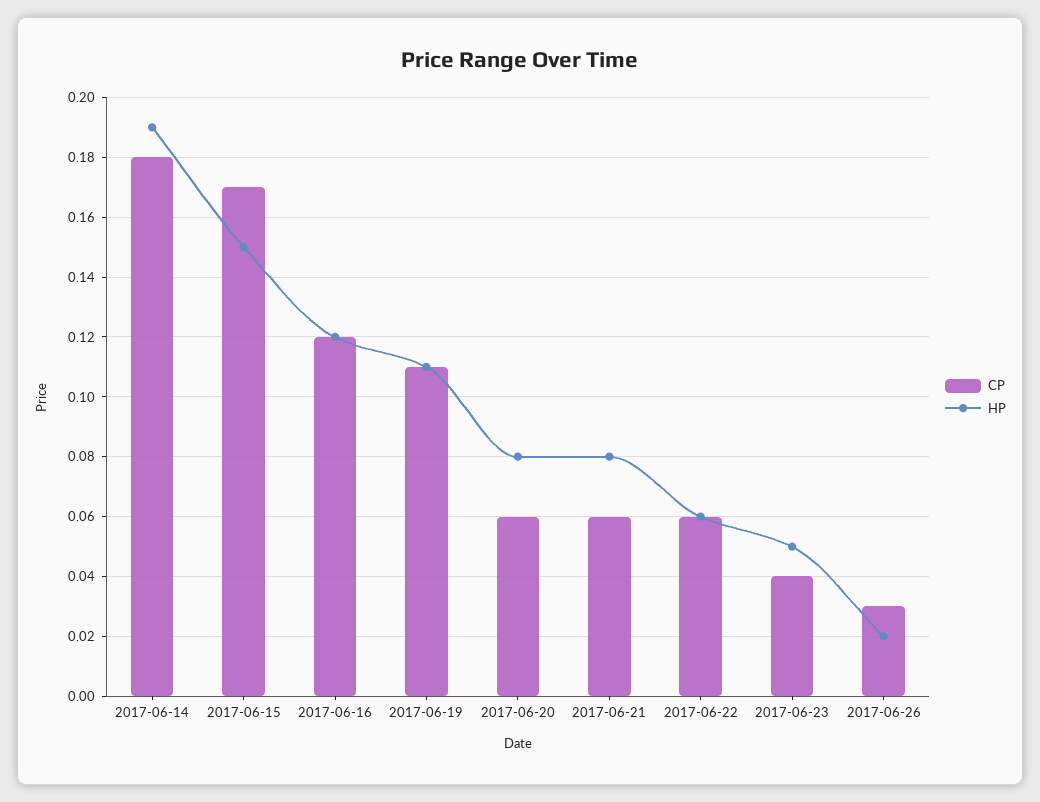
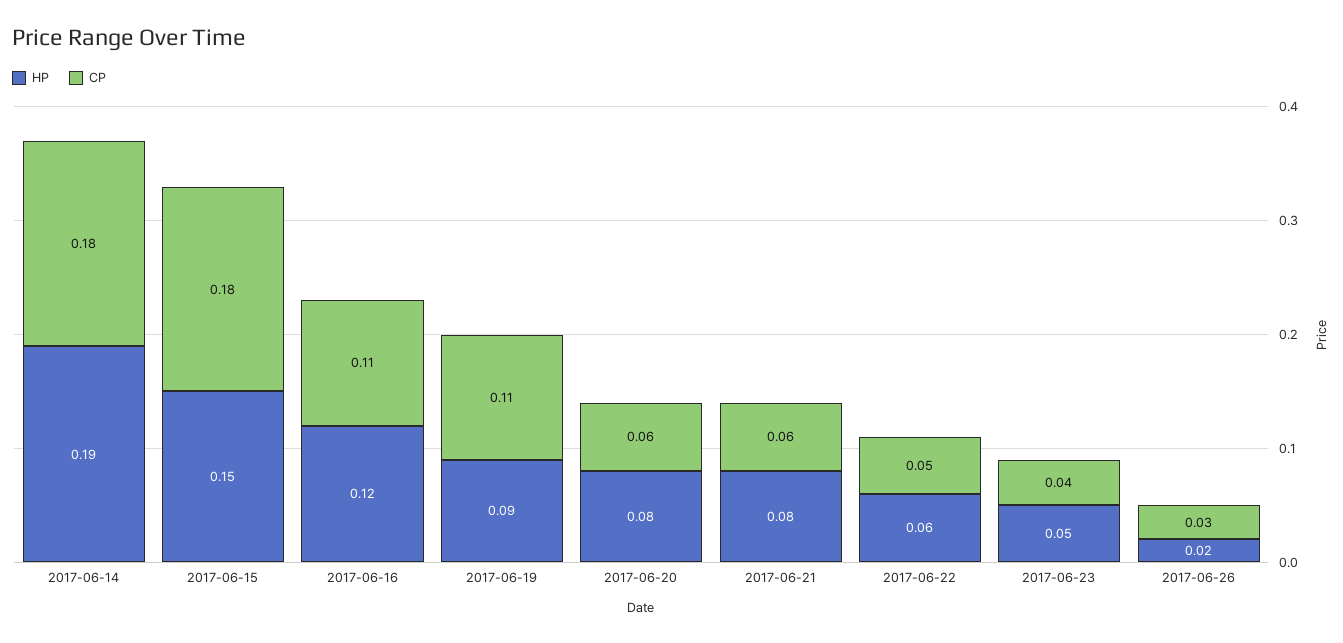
  {
    "CP": {
      "2017-06-14": 0.18,
-     "2017-06-15": 0.17,
+     "2017-06-15": 0.18,
-     "2017-06-16": 0.12,
+     "2017-06-16": 0.11,
      "2017-06-19": 0.11,
      "2017-06-20": 0.06,
      "2017-06-21": 0.06,
-     "2017-06-22": 0.06,
+     "2017-06-22": 0.05,
      "2017-06-23": 0.04,
      "2017-06-26": 0.03
    },
    "HP": {
      "2017-06-14": 0.19,
      "2017-06-15": 0.15,
      "2017-06-16": 0.12,
-     "2017-06-19": 0.11,
+     "2017-06-19": 0.09,
      "2017-06-20": 0.08,
      "2017-06-21": 0.08,
      "2017-06-22": 0.06,
      "2017-06-23": 0.05,
      "2017-06-26": 0.02
    }
  }

